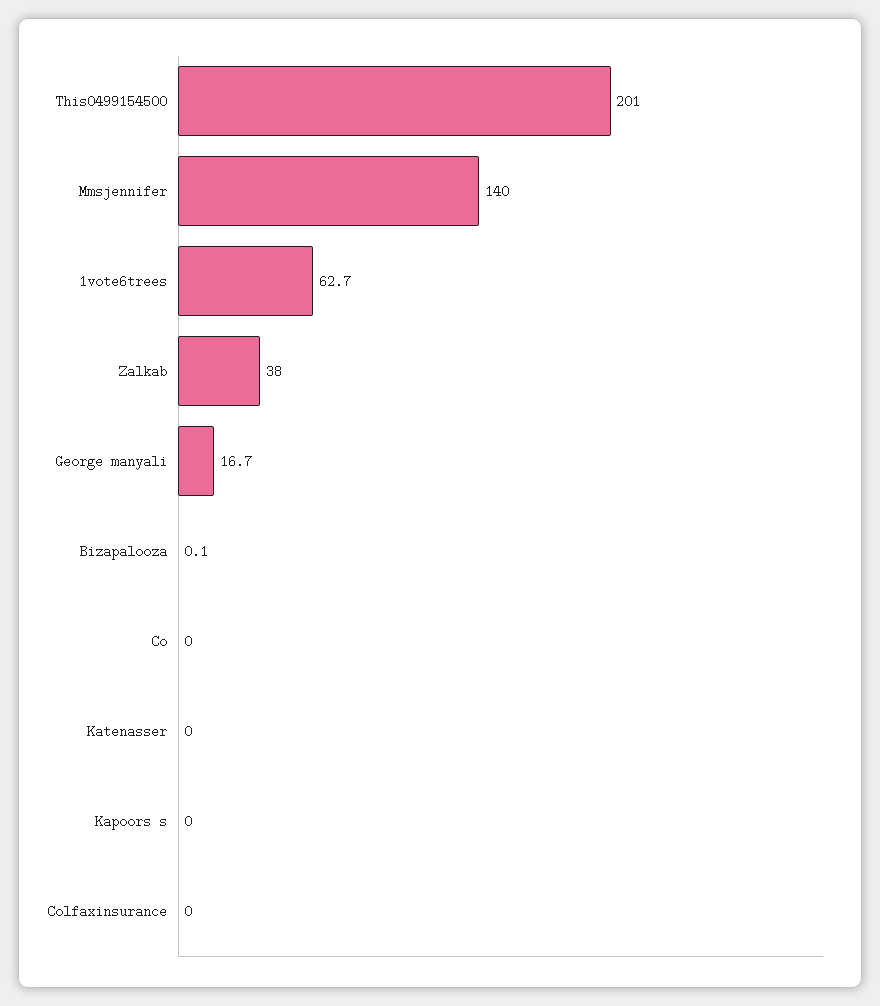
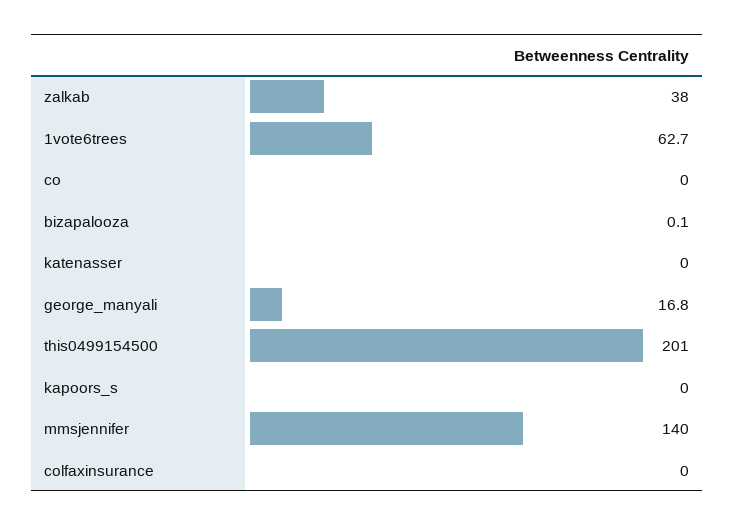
  {
    "This0499154500": 201,
    "Mmsjennifer": 140,
    "1vote6trees": 62.7,
    "Zalkab": 38,
-   "George manyali": 16.7,
+   "George manyali": 16.8,
    "Bizapalooza": 0.1,
    "Co": 0,
    "Katenasser": 0,
    "Kapoors s": 0,
    "Colfaxinsurance": 0
  }

